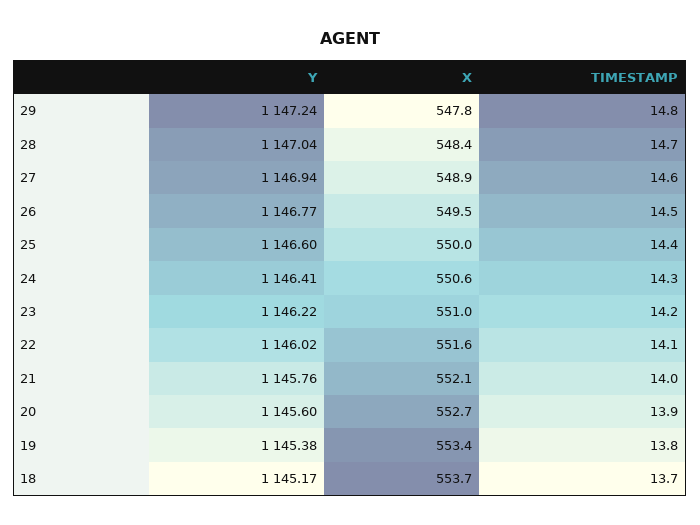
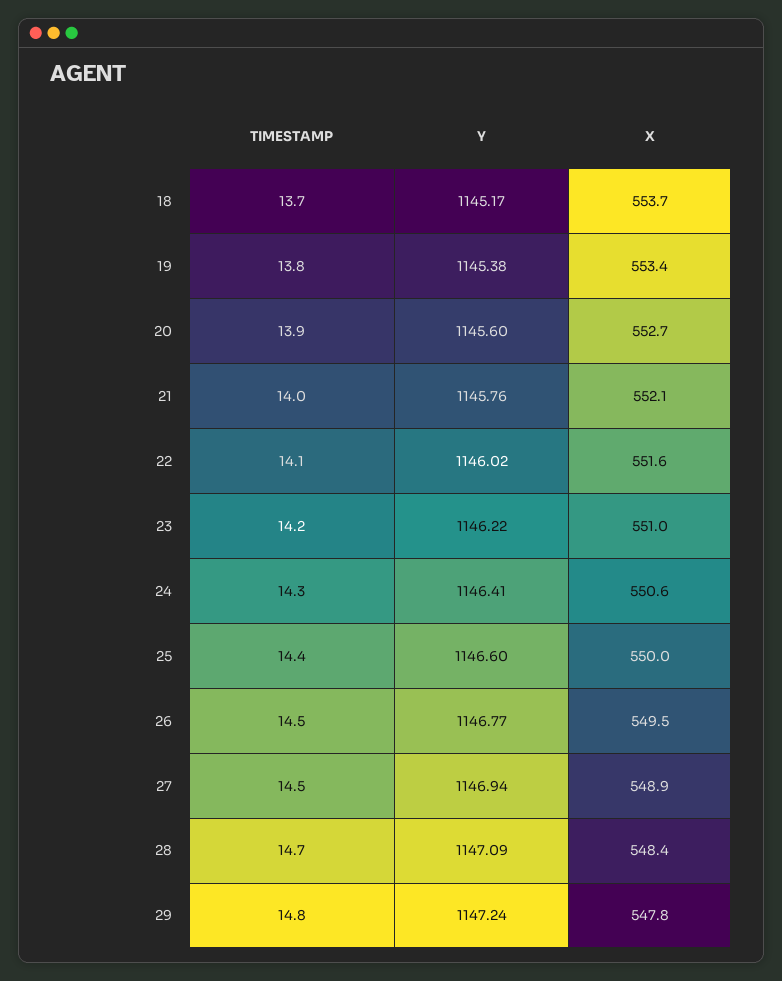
  {
    "Y": {
      "29": 1147.24,
-     "28": 1147.04,
+     "28": 1147.09,
      "27": 1146.94,
      "26": 1146.77,
      "25": 1146.6,
      "24": 1146.41,
      "23": 1146.22,
      "22": 1146.02,
      "21": 1145.76,
      "20": 1145.6,
      "19": 1145.38,
      "18": 1145.17
    },
    "X": {
      "29": 547.8,
      "28": 548.4,
      "27": 548.9,
      "26": 549.5,
      "25": 550,
      "24": 550.6,
      "23": 551,
      "22": 551.6,
      "21": 552.1,
      "20": 552.7,
      "19": 553.4,
      "18": 553.7
    },
    "TIMESTAMP": {
      "29": 14.8,
      "28": 14.7,
-     "27": 14.6,
+     "27": 14.5,
      "26": 14.5,
      "25": 14.4,
      "24": 14.3,
      "23": 14.2,
      "22": 14.1,
      "21": 14,
      "20": 13.9,
      "19": 13.8,
      "18": 13.7
    }
  }

